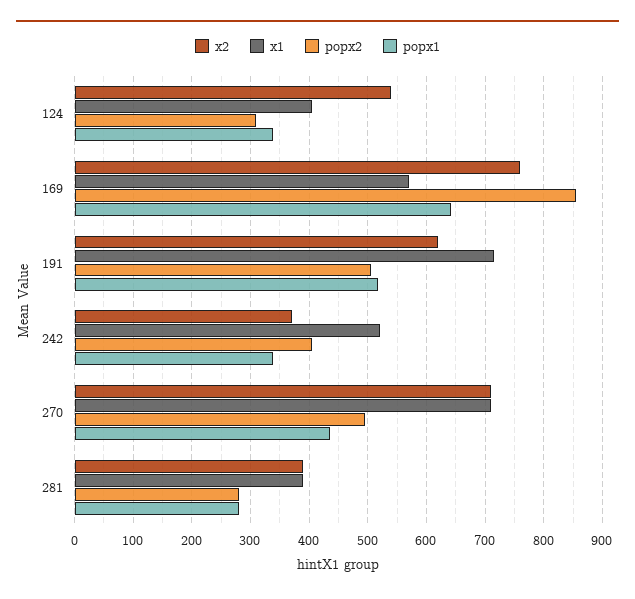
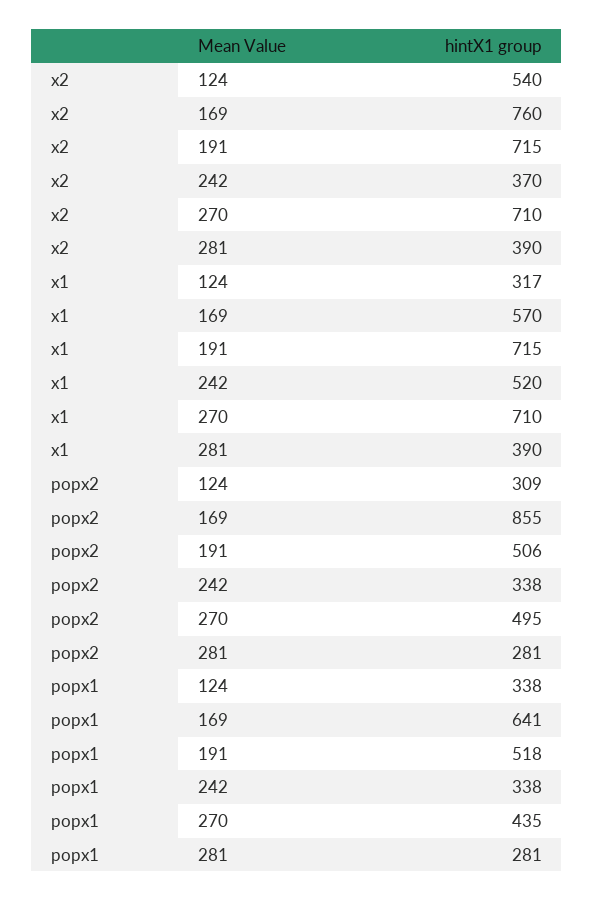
  {
    "x2": {
      "124": 540,
      "169": 760,
-     "191": 620,
+     "191": 715,
      "242": 370,
      "270": 710,
      "281": 390
    },
    "x1": {
-     "124": 400,
+     "124": 317,
      "169": 570,
      "191": 715,
      "242": 520,
      "270": 710,
      "281": 390
    },
    "popx2": {
      "124": 309,
      "169": 855,
      "191": 506,
-     "242": 400,
+     "242": 338,
      "270": 495,
      "281": 281
    },
    "popx1": {
      "124": 338,
      "169": 641,
      "191": 518,
      "242": 338,
      "270": 435,
      "281": 281
    }
  }

